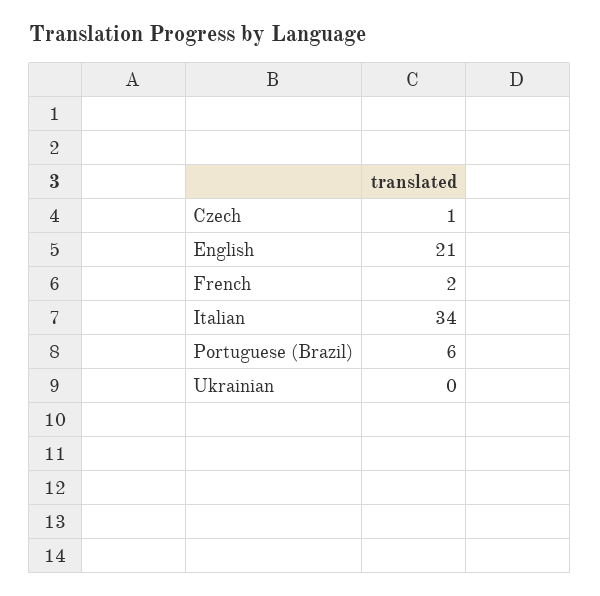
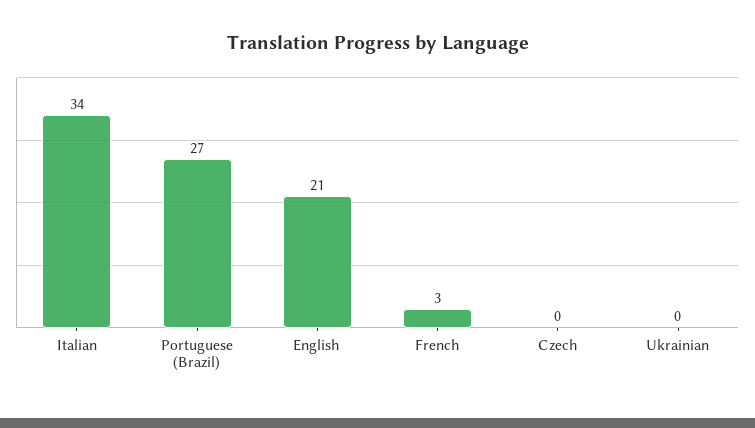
  {
-   "Czech": 1,
+   "Czech": 0,
    "English": 21,
-   "French": 2,
+   "French": 3,
    "Italian": 34,
-   "Portuguese (Brazil)": 6,
+   "Portuguese (Brazil)": 27,
    "Ukrainian": 0
  }

